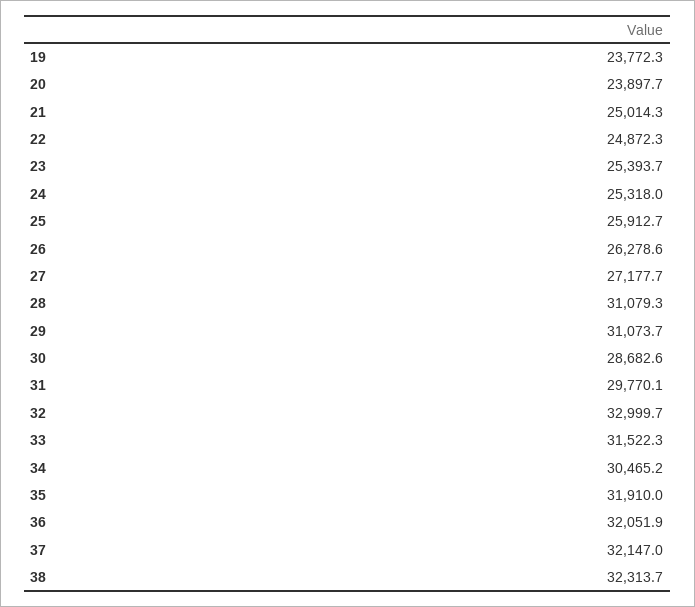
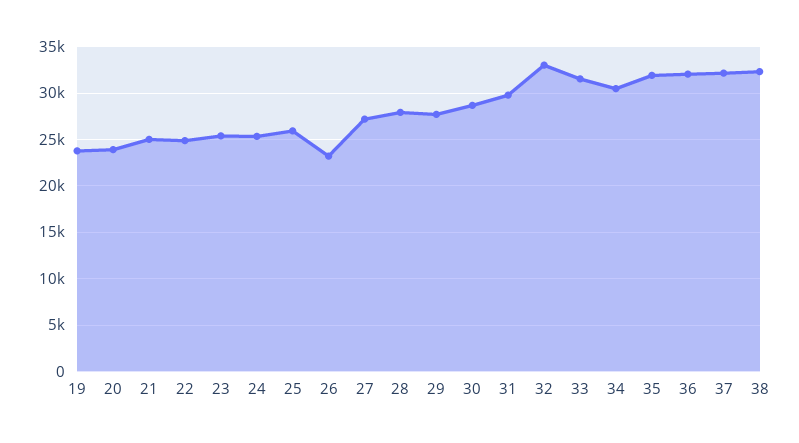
  {
    "19": 23772.3,
    "20": 23897.7,
    "21": 25014.3,
    "22": 24872.3,
    "23": 25393.7,
    "24": 25318,
    "25": 25912.7,
-   "26": 26278.6,
+   "26": 23000,
    "27": 27177.7,
-   "28": 31079.3,
+   "28": 28000,
-   "29": 31073.7,
+   "29": 28000,
    "30": 28682.6,
    "31": 29770.1,
    "32": 32999.7,
    "33": 31522.3,
    "34": 30465.2,
    "35": 31910,
    "36": 32051.9,
    "37": 32147,
    "38": 32313.7
  }

